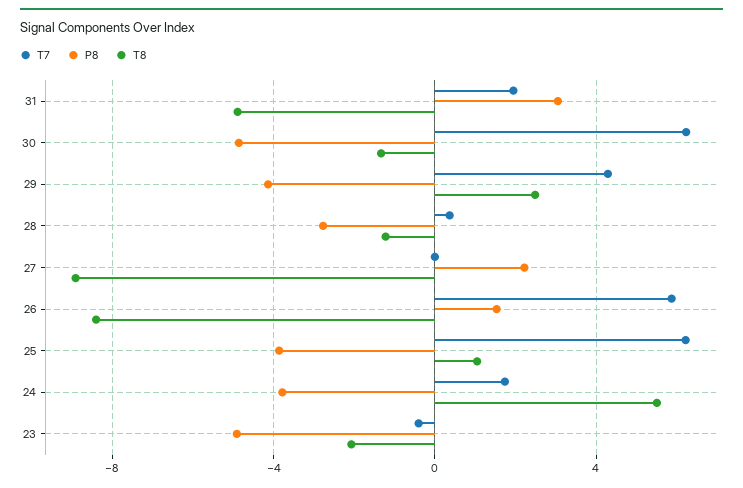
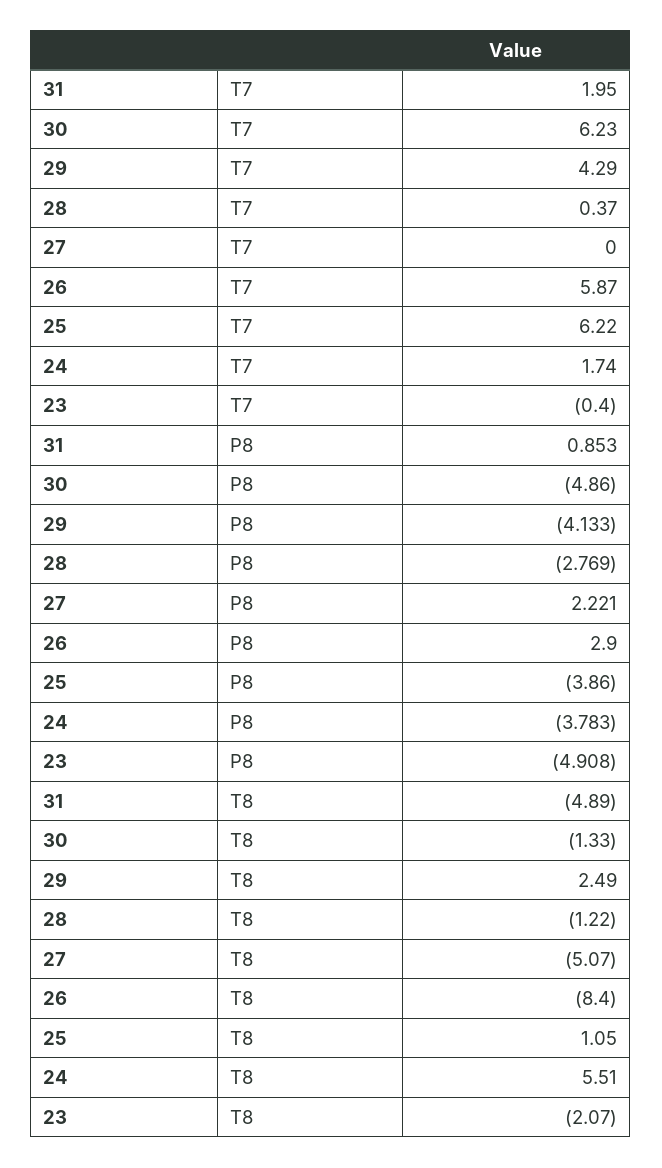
  {
    "T7": {
      "31": 1.95,
      "30": 6.23,
      "29": 4.29,
      "28": 0.37,
      "27": 0,
      "26": 5.87,
      "25": 6.22,
      "24": 1.74,
      "23": -0.4
    },
    "P8": {
-     "31": 3,
+     "31": 0.853,
      "30": -4.86,
      "29": -4.133,
      "28": -2.769,
      "27": 2.221,
-     "26": 1.5,
+     "26": 2.9,
      "25": -3.86,
      "24": -3.783,
      "23": -4.908
    },
    "T8": {
      "31": -4.89,
      "30": -1.33,
      "29": 2.49,
      "28": -1.22,
-     "27": -9,
+     "27": -5.07,
      "26": -8.4,
      "25": 1.05,
      "24": 5.51,
      "23": -2.07
    }
  }

